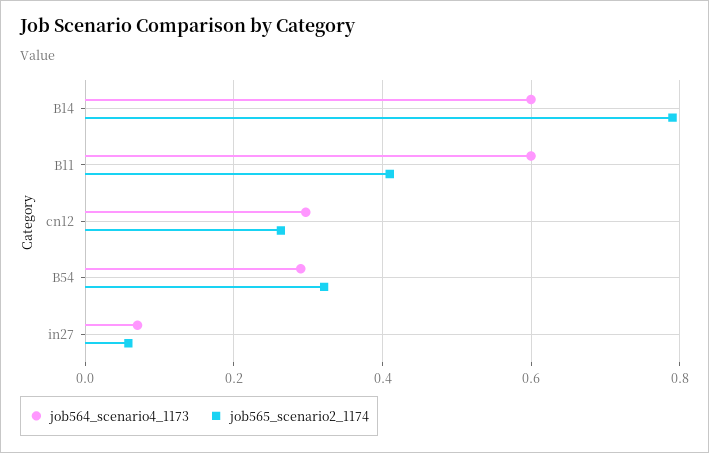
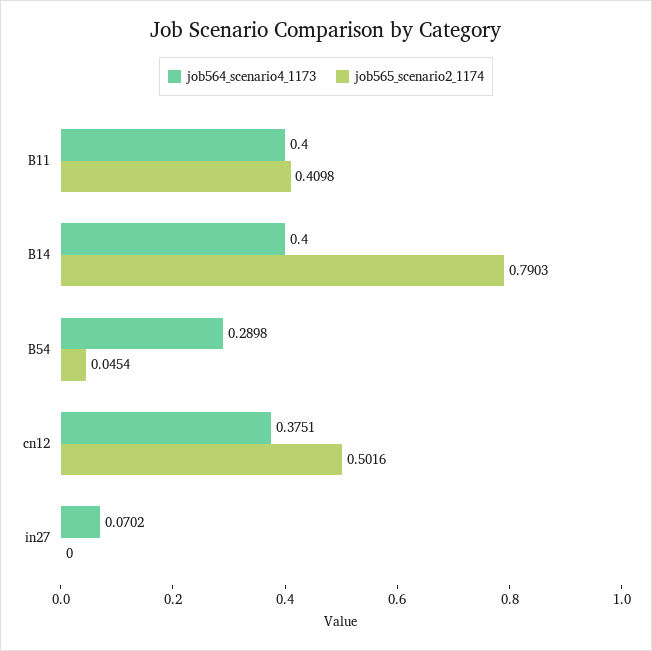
  {
    "job564_scenario4_1173": {
-     "B14": 0.6,
+     "B14": 0.4,
-     "B11": 0.6,
+     "B11": 0.4,
-     "cn12": 0.3,
+     "cn12": 0.3751,
      "B54": 0.2898,
      "in27": 0.0702
    },
    "job565_scenario2_1174": {
      "B14": 0.7903,
      "B11": 0.4098,
-     "cn12": 0.26,
+     "cn12": 0.5016,
-     "B54": 0.32,
+     "B54": 0.0454,
-     "in27": 0.06
+     "in27": 0
    }
  }

